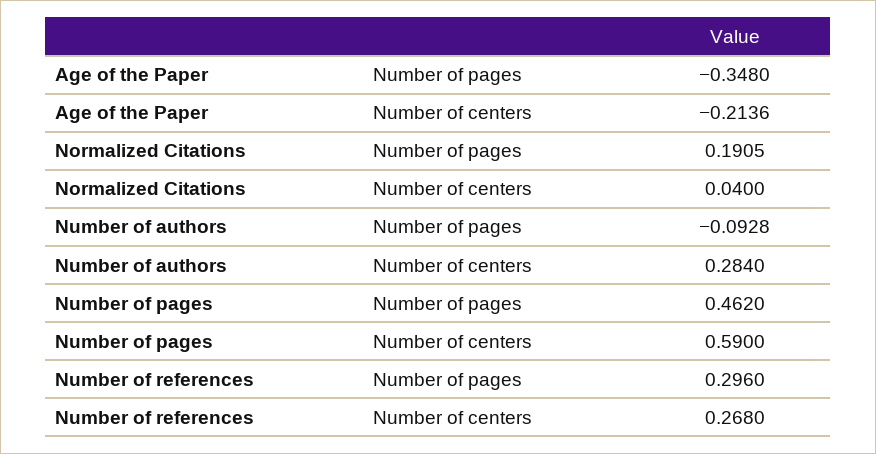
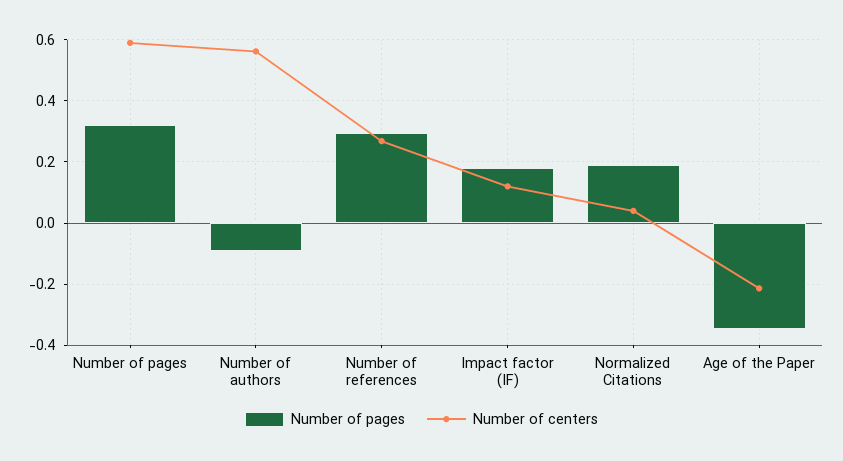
  {
    "Number of pages": {
      "Age of the Paper": -0.348,
      "Normalized Citations": 0.1905,
      "Number of authors": -0.0928,
-     "Number of pages": 0.462,
+     "Number of pages": 0.32,
-     "Number of references": 0.296
+     "Number of references": 0.296,
+     "Impact factor (IF)": 0.18
    },
    "Number of centers": {
      "Age of the Paper": -0.2136,
      "Normalized Citations": 0.04,
-     "Number of authors": 0.284,
+     "Number of authors": 0.56,
      "Number of pages": 0.59,
-     "Number of references": 0.268
+     "Number of references": 0.268,
+     "Impact factor (IF)": 0.12
    }
  }

